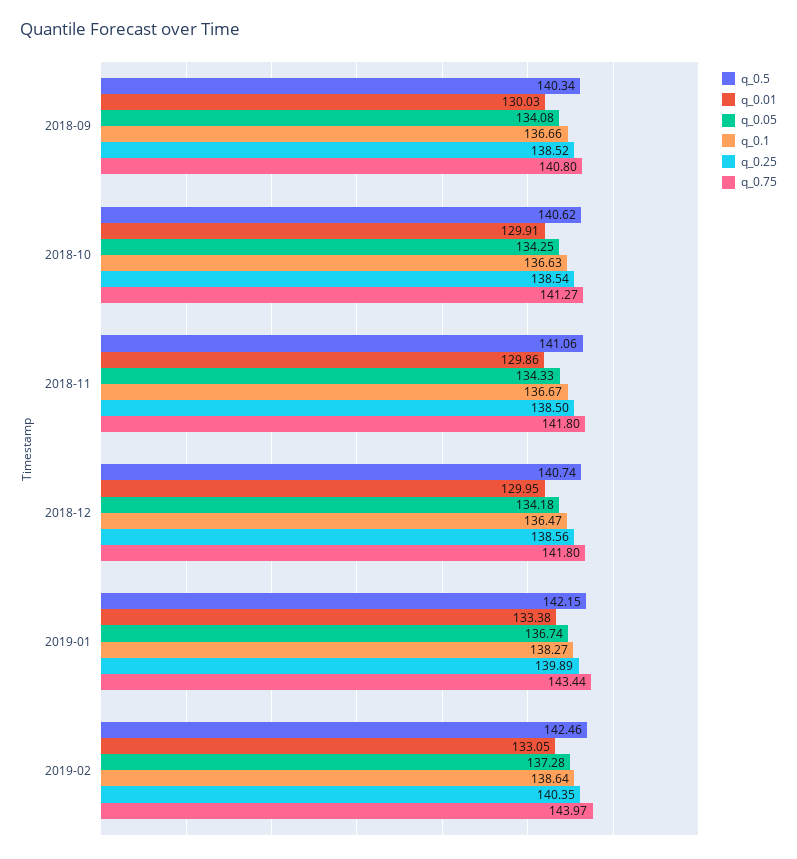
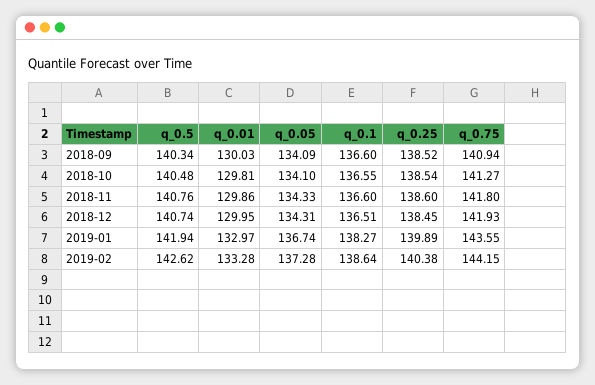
  {
    "q_0.5": {
      "2018-09": 140.34,
-     "2018-10": 140.62,
+     "2018-10": 140.48,
-     "2018-11": 141.06,
+     "2018-11": 140.76,
      "2018-12": 140.74,
-     "2019-01": 142.15,
+     "2019-01": 141.94,
-     "2019-02": 142.46
+     "2019-02": 142.62
    },
    "q_0.01": {
      "2018-09": 130.03,
-     "2018-10": 129.91,
+     "2018-10": 129.81,
      "2018-11": 129.86,
      "2018-12": 129.95,
-     "2019-01": 133.38,
+     "2019-01": 132.97,
-     "2019-02": 133.05
+     "2019-02": 133.28
    },
    "q_0.05": {
-     "2018-09": 134.08,
+     "2018-09": 134.09,
-     "2018-10": 134.25,
+     "2018-10": 134.1,
      "2018-11": 134.33,
-     "2018-12": 134.18,
+     "2018-12": 134.31,
      "2019-01": 136.74,
      "2019-02": 137.28
    },
    "q_0.1": {
-     "2018-09": 136.66,
+     "2018-09": 136.6,
-     "2018-10": 136.63,
+     "2018-10": 136.55,
-     "2018-11": 136.67,
+     "2018-11": 136.6,
-     "2018-12": 136.47,
+     "2018-12": 136.51,
      "2019-01": 138.27,
      "2019-02": 138.64
    },
    "q_0.25": {
      "2018-09": 138.52,
      "2018-10": 138.54,
-     "2018-11": 138.5,
+     "2018-11": 138.6,
-     "2018-12": 138.56,
+     "2018-12": 138.45,
      "2019-01": 139.89,
-     "2019-02": 140.35
+     "2019-02": 140.38
    },
    "q_0.75": {
-     "2018-09": 140.8,
+     "2018-09": 140.94,
      "2018-10": 141.27,
      "2018-11": 141.8,
-     "2018-12": 141.8,
+     "2018-12": 141.93,
-     "2019-01": 143.44,
+     "2019-01": 143.55,
-     "2019-02": 143.97
+     "2019-02": 144.15
    }
  }

